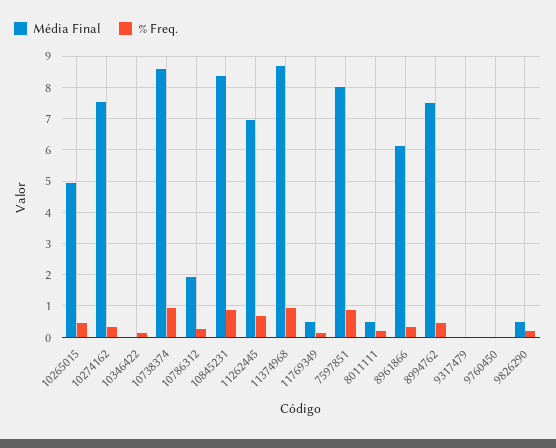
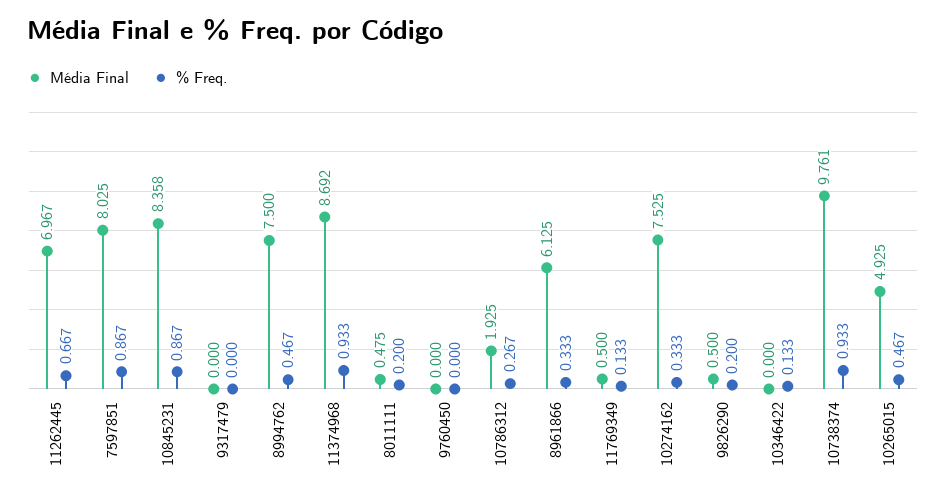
  {
    "Média Final": {
      "10265015": 4.925,
      "10274162": 7.525,
      "10346422": 0,
-     "10738374": 8.6,
+     "10738374": 9.761,
      "10786312": 1.925,
      "10845231": 8.358,
      "11262445": 6.967,
      "11374968": 8.692,
      "11769349": 0.5,
      "7597851": 8.025,
      "8011111": 0.475,
      "8961866": 6.125,
      "8994762": 7.5,
      "9317479": 0,
      "9760450": 0,
      "9826290": 0.5
    },
    "% Freq.": {
      "10265015": 0.467,
      "10274162": 0.333,
      "10346422": 0.133,
      "10738374": 0.933,
      "10786312": 0.267,
      "10845231": 0.867,
      "11262445": 0.667,
      "11374968": 0.933,
      "11769349": 0.133,
      "7597851": 0.867,
      "8011111": 0.2,
      "8961866": 0.333,
      "8994762": 0.467,
      "9317479": 0,
      "9760450": 0,
      "9826290": 0.2
    }
  }

